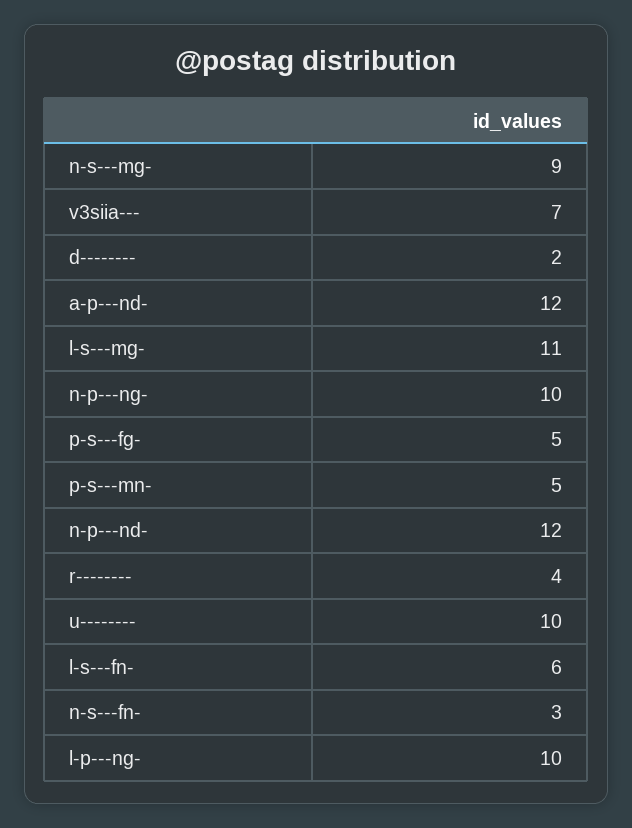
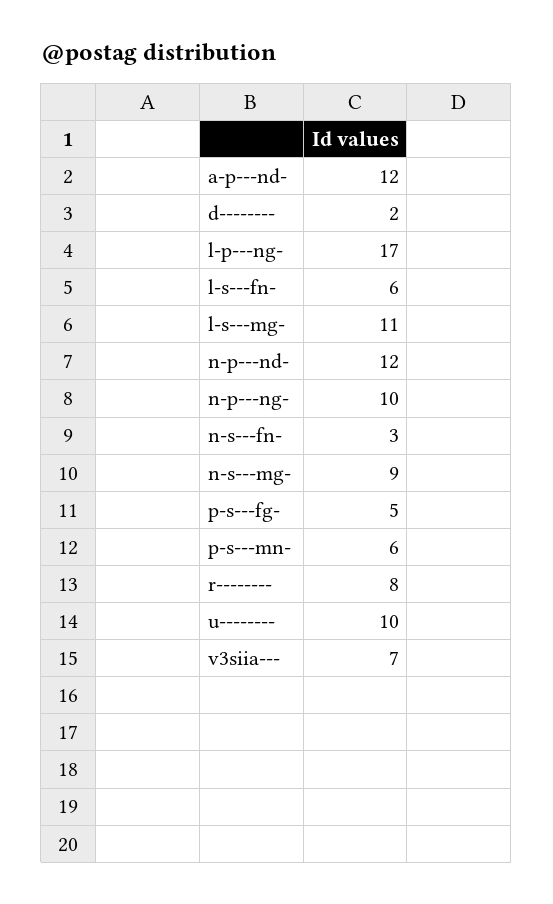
  {
    "n-s---mg-": 9,
    "v3siia---": 7,
    "d--------": 2,
    "a-p---nd-": 12,
    "l-s---mg-": 11,
    "n-p---ng-": 10,
    "p-s---fg-": 5,
-   "p-s---mn-": 5,
+   "p-s---mn-": 6,
    "n-p---nd-": 12,
-   "r--------": 4,
+   "r--------": 8,
    "u--------": 10,
    "l-s---fn-": 6,
    "n-s---fn-": 3,
-   "l-p---ng-": 10
+   "l-p---ng-": 17
  }

